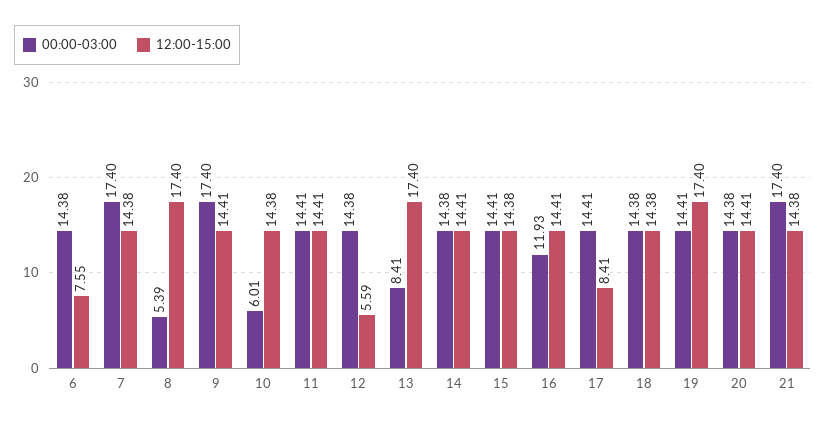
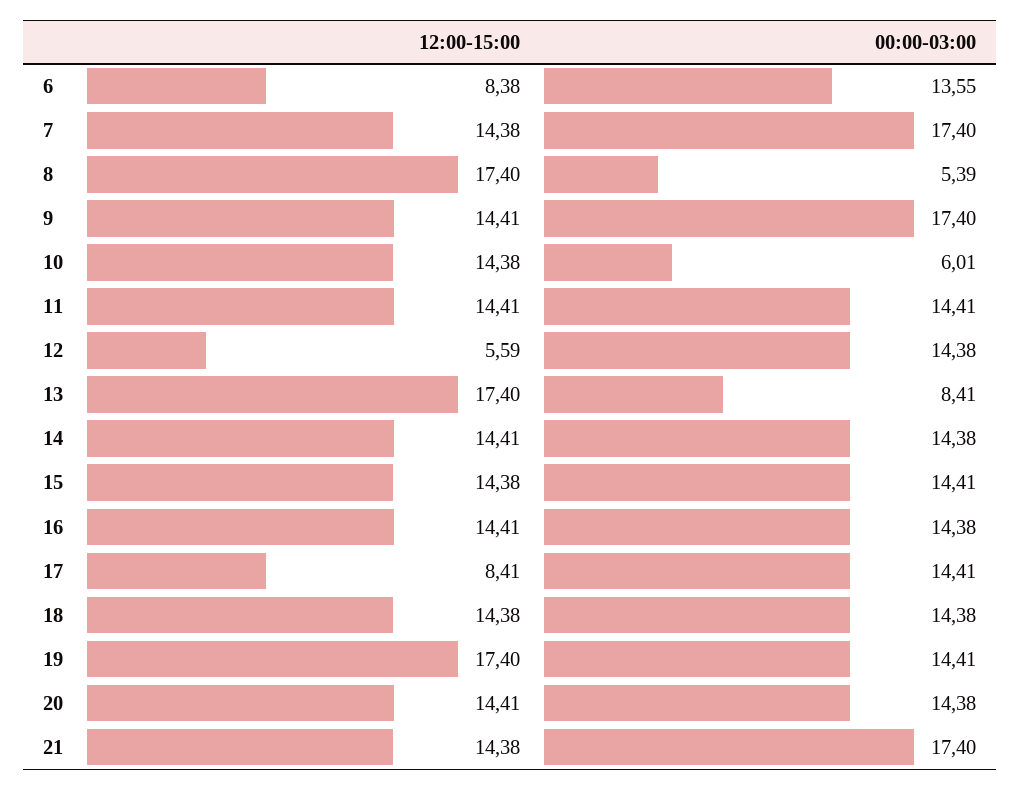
  {
    "00:00-03:00": {
-     "6": 14.38,
+     "6": 13.55,
      "7": 17.4,
      "8": 5.39,
      "9": 17.4,
      "10": 6.01,
      "11": 14.41,
      "12": 14.38,
      "13": 8.41,
      "14": 14.38,
      "15": 14.41,
-     "16": 11.93,
+     "16": 14.38,
      "17": 14.41,
      "18": 14.38,
      "19": 14.41,
      "20": 14.38,
      "21": 17.4
    },
    "12:00-15:00": {
-     "6": 7.55,
+     "6": 8.38,
      "7": 14.38,
      "8": 17.4,
      "9": 14.41,
      "10": 14.38,
      "11": 14.41,
      "12": 5.59,
      "13": 17.4,
      "14": 14.41,
      "15": 14.38,
      "16": 14.41,
      "17": 8.41,
      "18": 14.38,
      "19": 17.4,
      "20": 14.41,
      "21": 14.38
    }
  }

